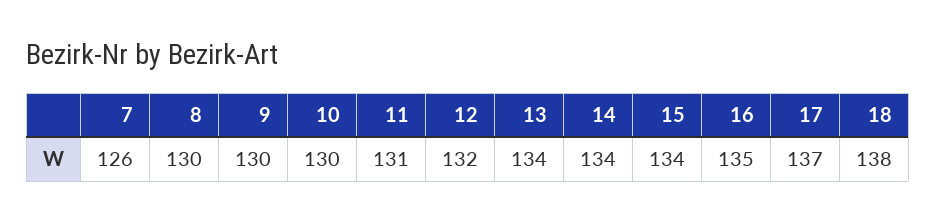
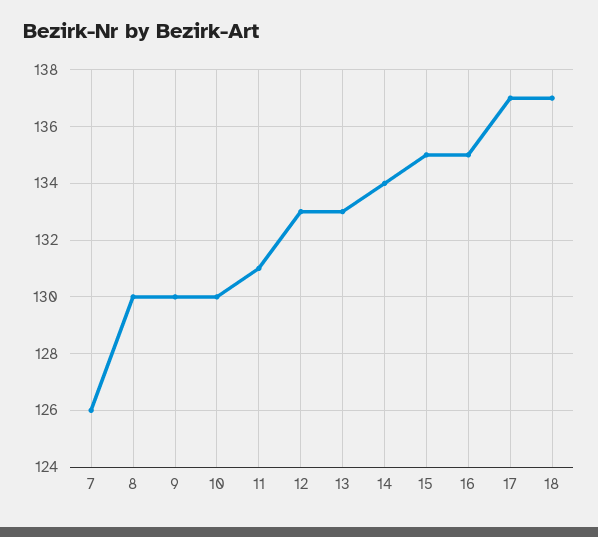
  {
    "7": 126,
    "8": 130,
    "9": 130,
    "10": 130,
    "11": 131,
-   "12": 132,
+   "12": 133,
-   "13": 134,
+   "13": 133,
    "14": 134,
-   "15": 134,
+   "15": 135,
    "16": 135,
    "17": 137,
-   "18": 138
+   "18": 137
  }

